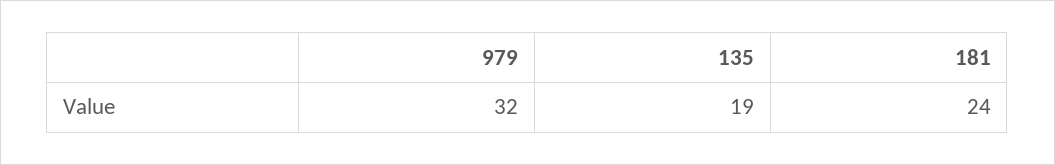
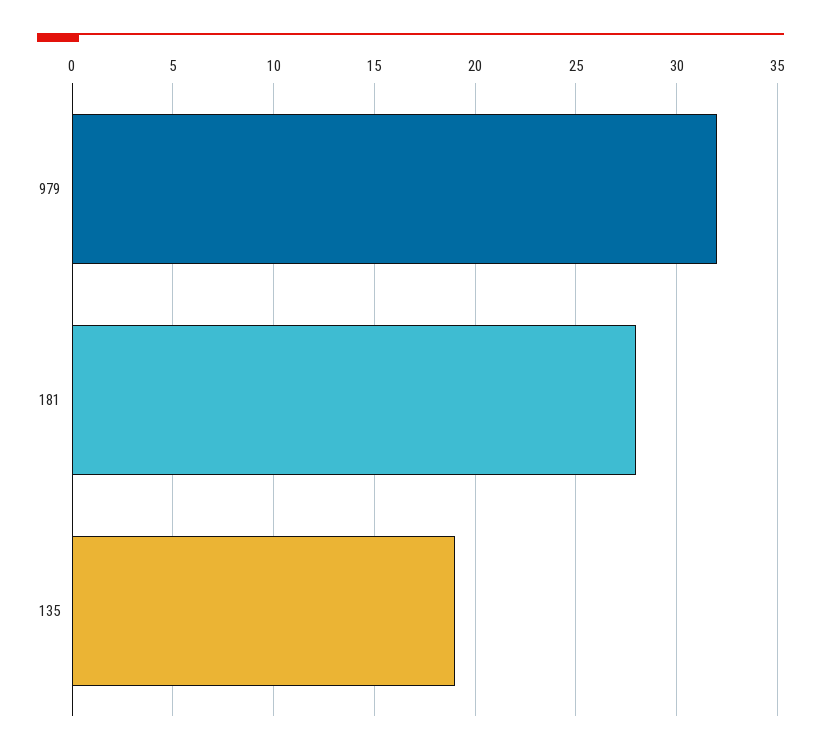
  {
    "979": 32,
    "135": 19,
-   "181": 24
+   "181": 28
  }

